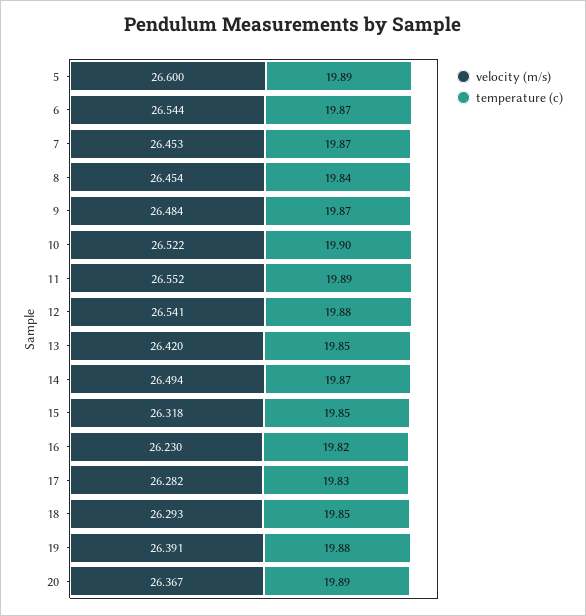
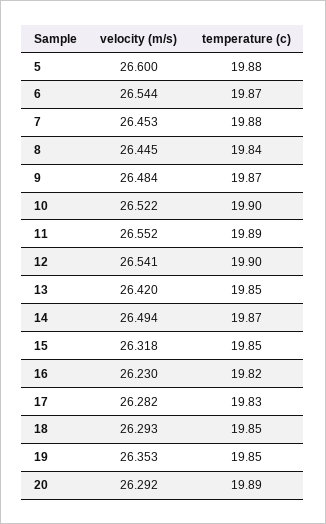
  {
    "velocity (m/s)": {
      "5": 26.6,
      "6": 26.544,
      "7": 26.453,
-     "8": 26.454,
+     "8": 26.445,
      "9": 26.484,
      "10": 26.522,
      "11": 26.552,
      "12": 26.541,
      "13": 26.42,
      "14": 26.494,
      "15": 26.318,
      "16": 26.23,
      "17": 26.282,
      "18": 26.293,
-     "19": 26.391,
+     "19": 26.353,
-     "20": 26.367
+     "20": 26.292
    },
    "temperature (c)": {
-     "5": 19.89,
+     "5": 19.88,
      "6": 19.87,
-     "7": 19.87,
+     "7": 19.88,
      "8": 19.84,
      "9": 19.87,
      "10": 19.9,
      "11": 19.89,
-     "12": 19.88,
+     "12": 19.9,
      "13": 19.85,
      "14": 19.87,
      "15": 19.85,
      "16": 19.82,
      "17": 19.83,
      "18": 19.85,
-     "19": 19.88,
+     "19": 19.85,
      "20": 19.89
    }
  }

